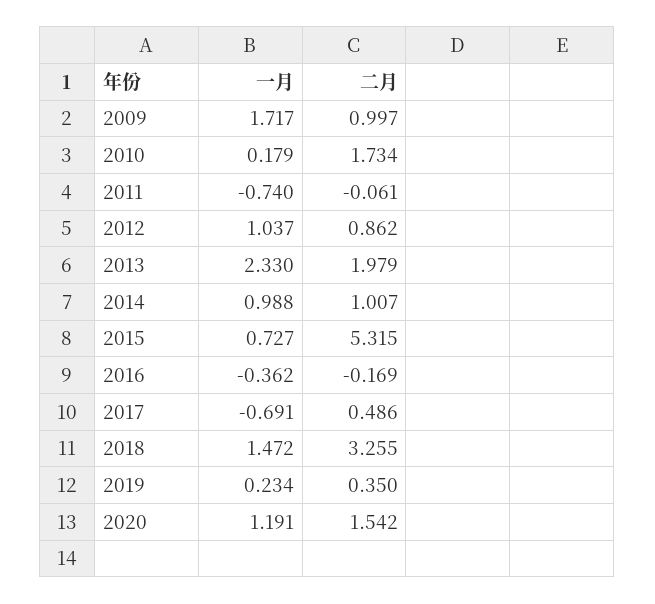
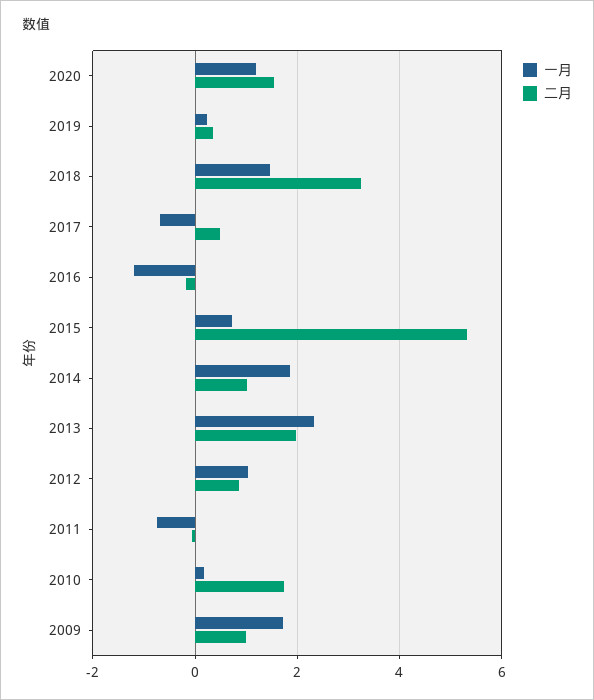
  {
    "一月": {
      "2009": 1.717,
      "2010": 0.179,
      "2011": -0.74,
      "2012": 1.037,
      "2013": 2.33,
-     "2014": 0.988,
+     "2014": 1.8,
      "2015": 0.727,
-     "2016": -0.362,
+     "2016": -1.2,
      "2017": -0.691,
      "2018": 1.472,
      "2019": 0.234,
      "2020": 1.191
    },
    "二月": {
      "2009": 0.997,
      "2010": 1.734,
      "2011": -0.061,
      "2012": 0.862,
      "2013": 1.979,
      "2014": 1.007,
      "2015": 5.315,
      "2016": -0.169,
      "2017": 0.486,
      "2018": 3.255,
      "2019": 0.35,
      "2020": 1.542
    }
  }

